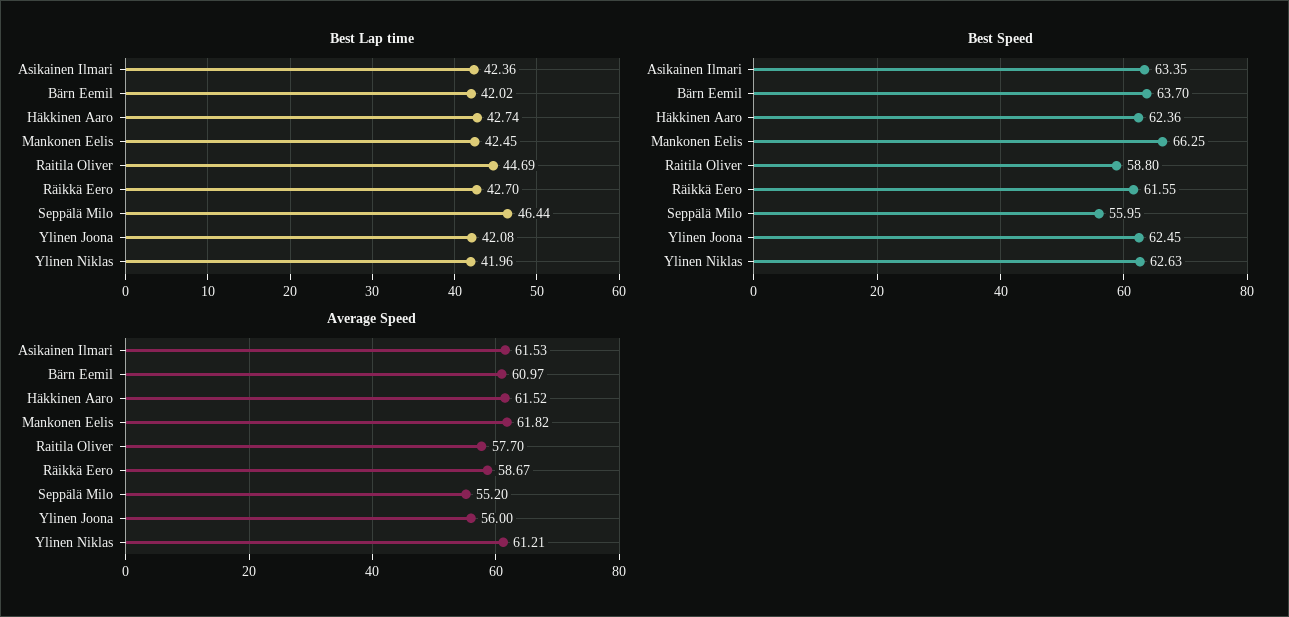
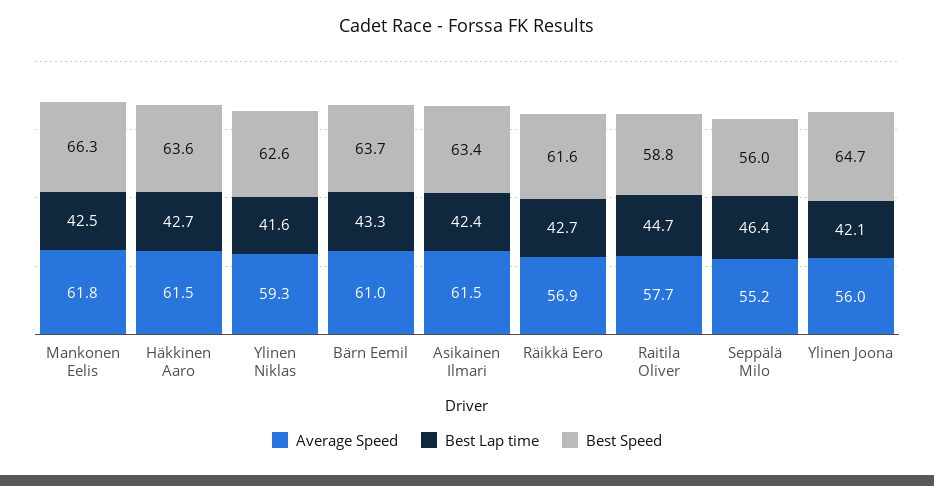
  {
    "Best Lap time": {
      "Asikainen Ilmari": 42.36,
-     "Bärn Eemil": 42.02,
+     "Bärn Eemil": 43.3,
      "Häkkinen Aaro": 42.74,
      "Mankonen Eelis": 42.45,
      "Raitila Oliver": 44.69,
      "Räikkä Eero": 42.7,
      "Seppälä Milo": 46.44,
      "Ylinen Joona": 42.08,
-     "Ylinen Niklas": 41.96
+     "Ylinen Niklas": 41.6
    },
    "Best Speed": {
      "Asikainen Ilmari": 63.35,
      "Bärn Eemil": 63.7,
-     "Häkkinen Aaro": 62.36,
+     "Häkkinen Aaro": 63.6,
      "Mankonen Eelis": 66.25,
      "Raitila Oliver": 58.8,
      "Räikkä Eero": 61.55,
      "Seppälä Milo": 55.95,
-     "Ylinen Joona": 62.45,
+     "Ylinen Joona": 64.7,
      "Ylinen Niklas": 62.63
    },
    "Average Speed": {
      "Asikainen Ilmari": 61.53,
      "Bärn Eemil": 60.97,
      "Häkkinen Aaro": 61.52,
      "Mankonen Eelis": 61.82,
      "Raitila Oliver": 57.7,
-     "Räikkä Eero": 58.67,
+     "Räikkä Eero": 56.9,
      "Seppälä Milo": 55.2,
      "Ylinen Joona": 56,
-     "Ylinen Niklas": 61.21
+     "Ylinen Niklas": 59.3
    }
  }

